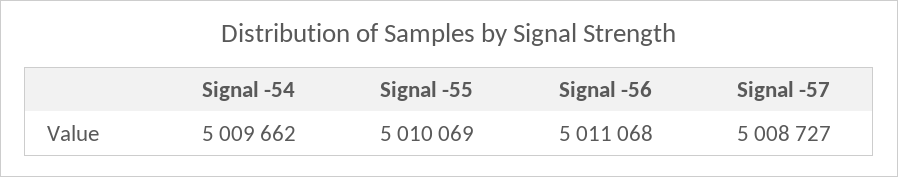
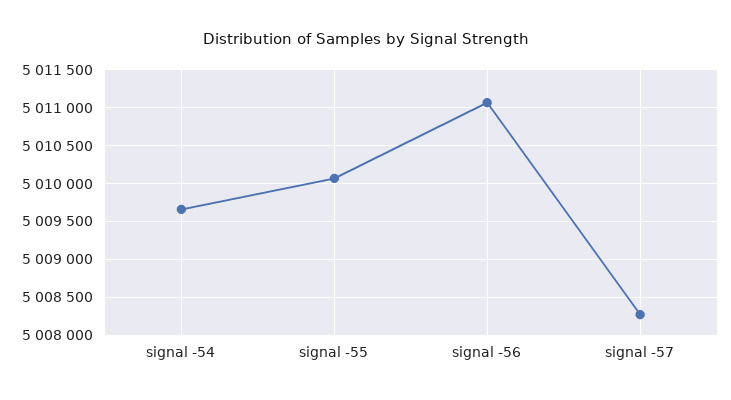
  {
    "Signal -54": 5009662,
    "Signal -55": 5010069,
    "Signal -56": 5011068,
-   "Signal -57": 5008727
+   "Signal -57": 5008300
  }

